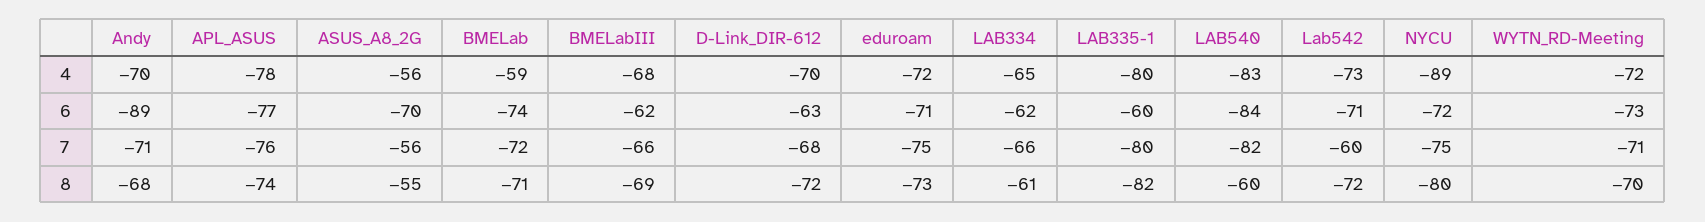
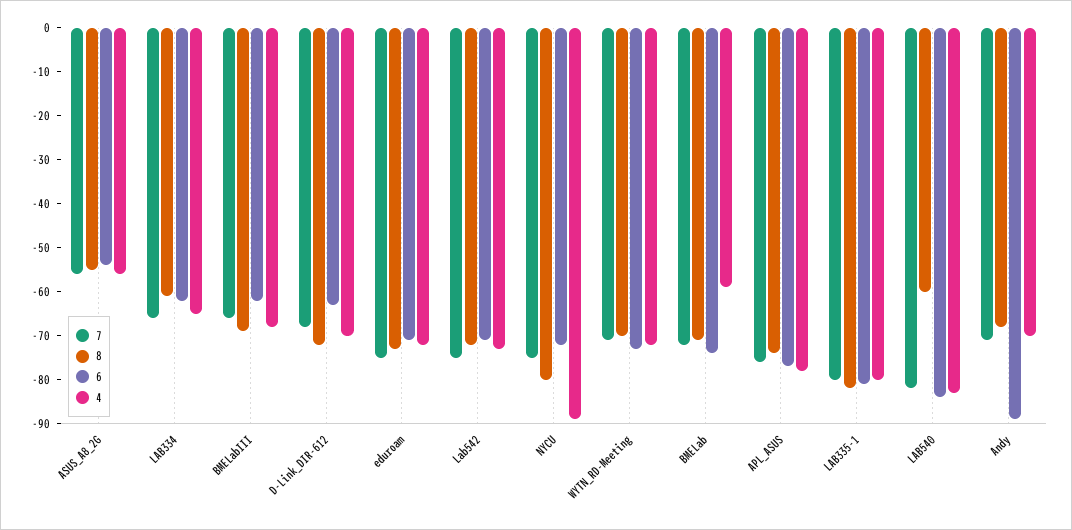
  {
    "4": {
      "Andy": -70,
      "APL_ASUS": -78,
      "ASUS_A8_2G": -56,
      "BMELab": -59,
      "BMELabIII": -68,
      "D-Link_DIR-612": -70,
      "eduroam": -72,
      "LAB334": -65,
      "LAB335-1": -80,
      "LAB540": -83,
      "Lab542": -73,
      "NYCU": -89,
      "WYTN_RD-Meeting": -72
    },
    "6": {
      "Andy": -89,
      "APL_ASUS": -77,
-     "ASUS_A8_2G": -70,
+     "ASUS_A8_2G": -55,
      "BMELab": -74,
      "BMELabIII": -62,
      "D-Link_DIR-612": -63,
      "eduroam": -71,
      "LAB334": -62,
-     "LAB335-1": -60,
+     "LAB335-1": -80,
      "LAB540": -84,
      "Lab542": -71,
      "NYCU": -72,
      "WYTN_RD-Meeting": -73
    },
    "7": {
      "Andy": -71,
      "APL_ASUS": -76,
      "ASUS_A8_2G": -56,
      "BMELab": -72,
      "BMELabIII": -66,
      "D-Link_DIR-612": -68,
      "eduroam": -75,
      "LAB334": -66,
      "LAB335-1": -80,
      "LAB540": -82,
-     "Lab542": -60,
+     "Lab542": -75,
      "NYCU": -75,
      "WYTN_RD-Meeting": -71
    },
    "8": {
      "Andy": -68,
      "APL_ASUS": -74,
      "ASUS_A8_2G": -55,
      "BMELab": -71,
      "BMELabIII": -69,
      "D-Link_DIR-612": -72,
      "eduroam": -73,
      "LAB334": -61,
      "LAB335-1": -82,
      "LAB540": -60,
      "Lab542": -72,
      "NYCU": -80,
      "WYTN_RD-Meeting": -70
    }
  }

